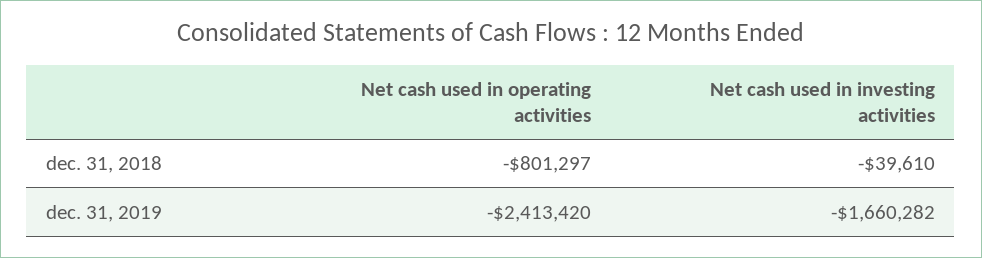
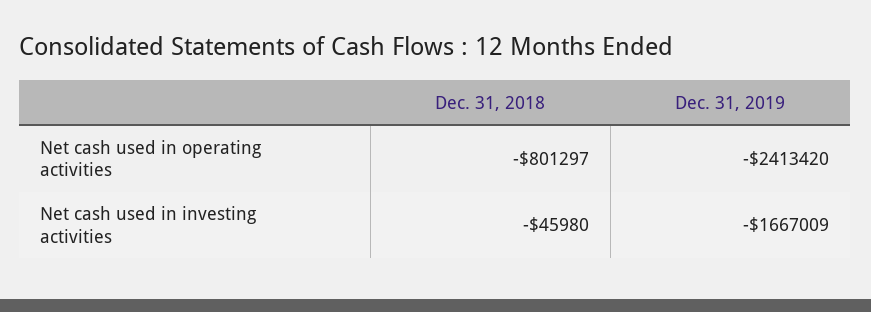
  {
    "Net cash used in operating activities": {
      "dec. 31, 2018": -801297,
      "dec. 31, 2019": -2413420
    },
    "Net cash used in investing activities": {
-     "dec. 31, 2018": -39610,
+     "dec. 31, 2018": -45980,
-     "dec. 31, 2019": -1660282
+     "dec. 31, 2019": -1667009
    }
  }

